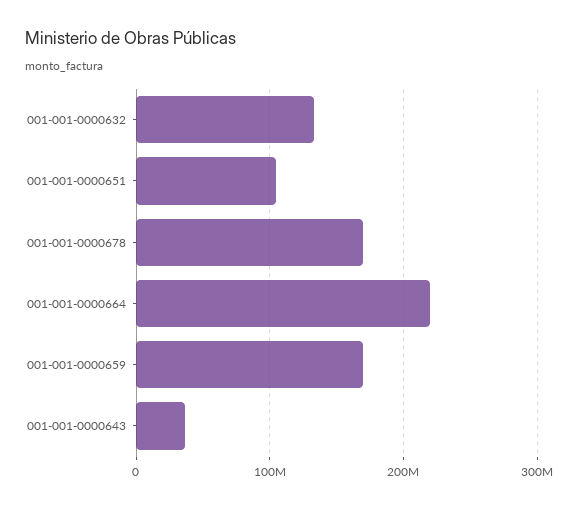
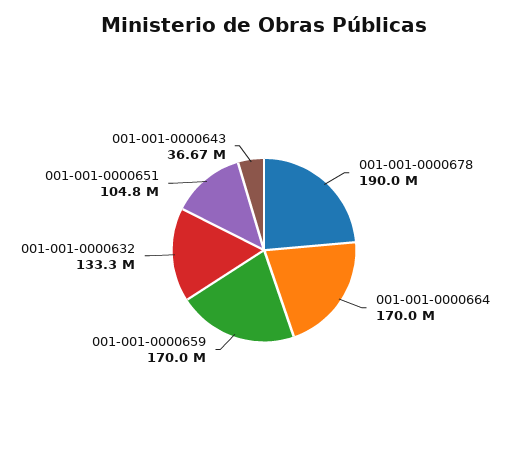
  {
    "001-001-0000632": 133300000,
    "001-001-0000651": 104800000,
-   "001-001-0000678": 170000000,
+   "001-001-0000678": 190000000,
-   "001-001-0000664": 220000000,
+   "001-001-0000664": 170000000,
    "001-001-0000659": 170000000,
    "001-001-0000643": 36670000
  }

